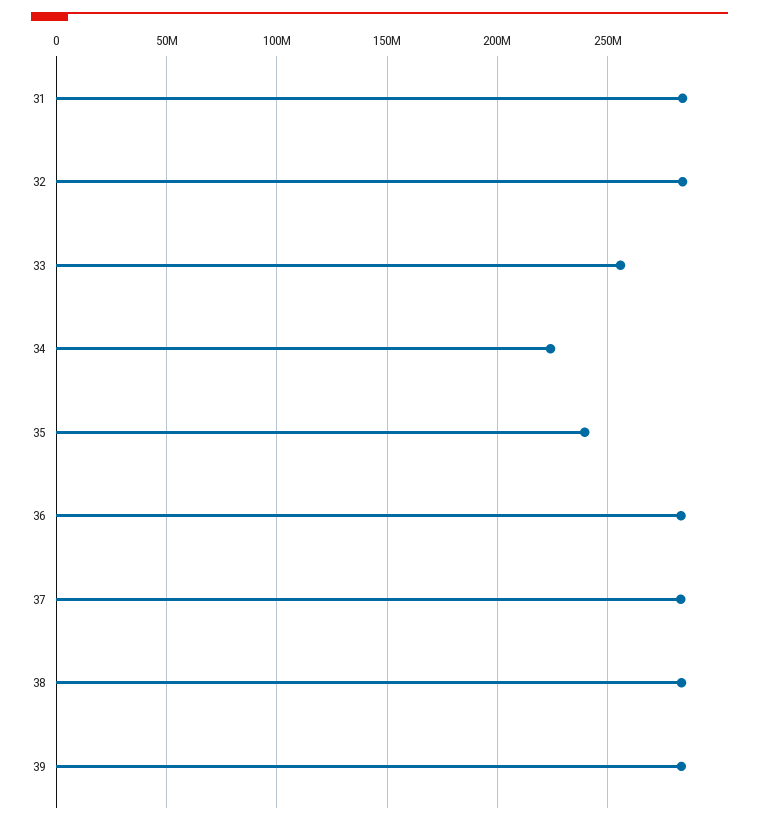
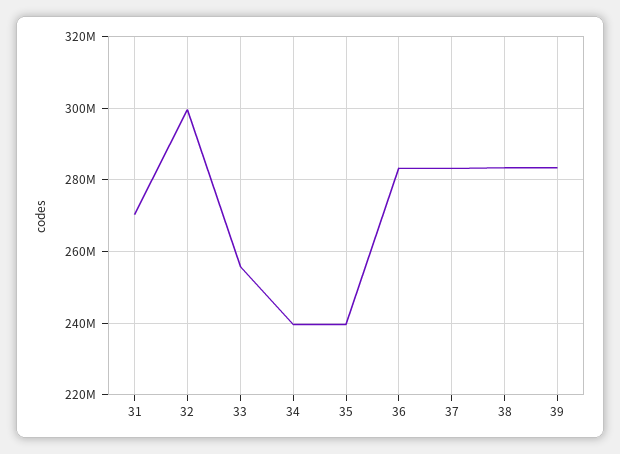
  {
-   "31": 285000000,
+   "31": 270000000,
-   "32": 285000000,
+   "32": 300000000,
    "33": 256000000,
-   "34": 225000000,
+   "34": 240000000,
    "35": 240000000,
    "36": 284000000,
    "37": 284000000,
    "38": 284000000,
    "39": 284000000
  }

